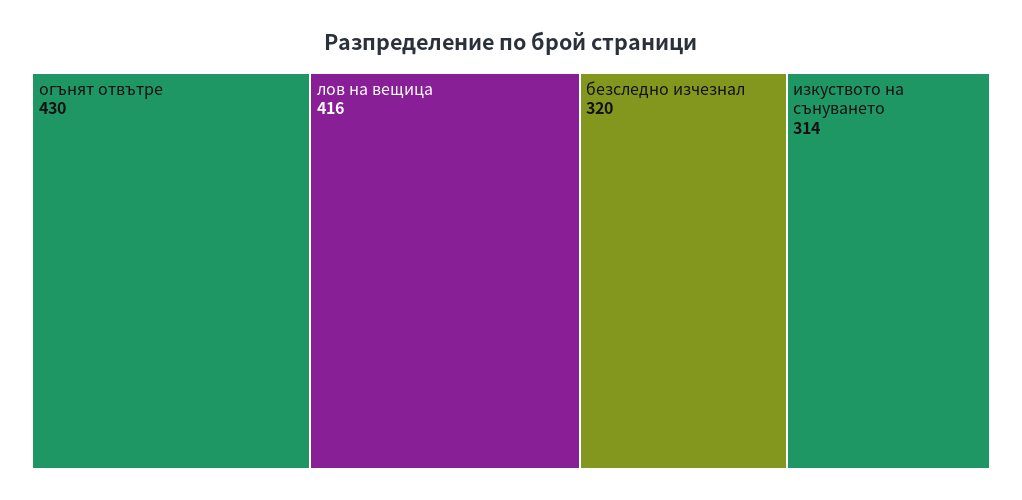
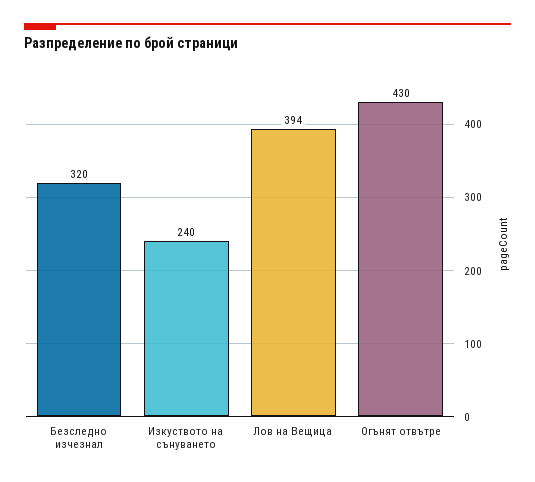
  {
    "огънят отвътре": 430,
-   "лов на вещица": 416,
+   "лов на вещица": 394,
    "безследно изчезнал": 320,
-   "изкуството на сънуването": 314
+   "изкуството на сънуването": 240
  }

